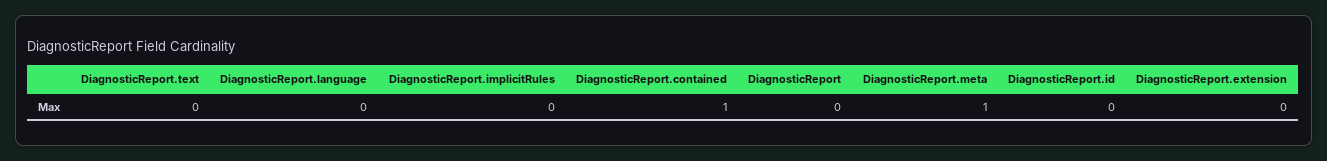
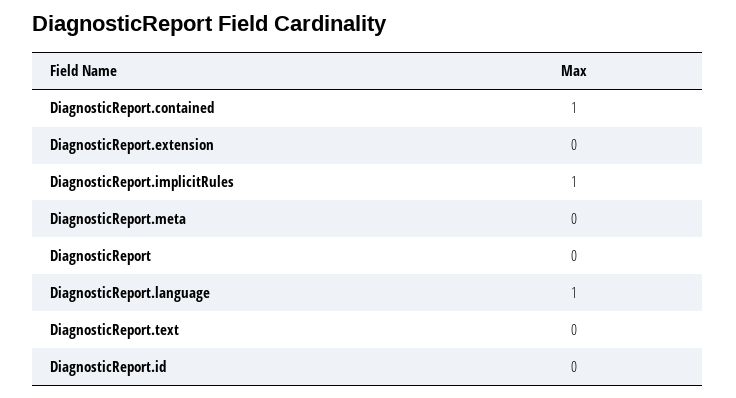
  {
    "DiagnosticReport.text": 0,
-   "DiagnosticReport.language": 0,
+   "DiagnosticReport.language": 1,
-   "DiagnosticReport.implicitRules": 0,
+   "DiagnosticReport.implicitRules": 1,
    "DiagnosticReport.contained": 1,
    "DiagnosticReport": 0,
-   "DiagnosticReport.meta": 1,
+   "DiagnosticReport.meta": 0,
    "DiagnosticReport.id": 0,
    "DiagnosticReport.extension": 0
  }

